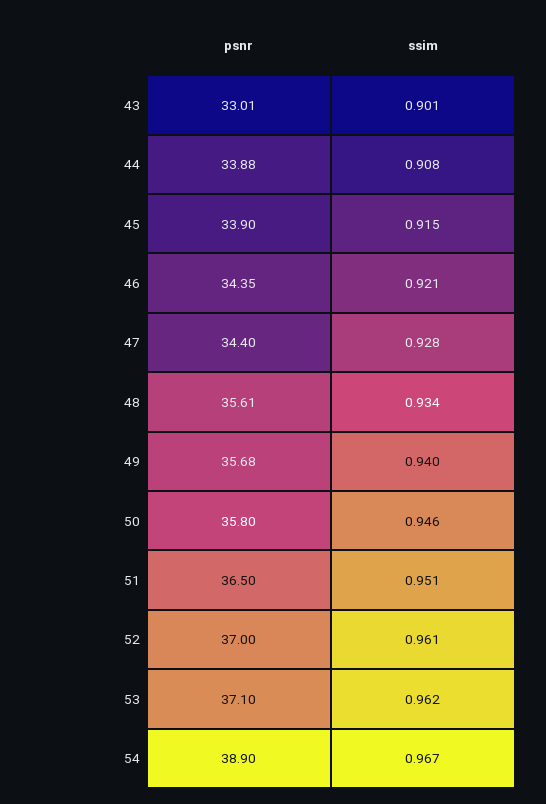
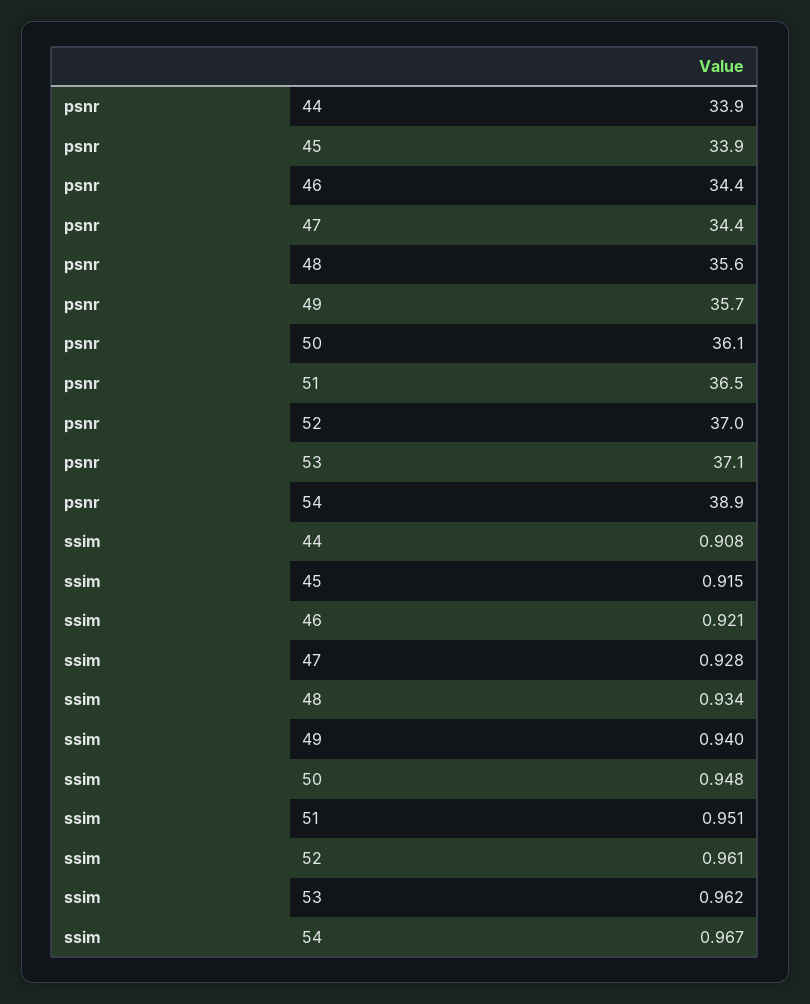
  {
    "psnr": {
-     "43": 33.01,
      "44": 33.88,
      "45": 33.9,
      "46": 34.35,
      "47": 34.4,
      "48": 35.61,
      "49": 35.68,
-     "50": 35.8,
+     "50": 36.1,
      "51": 36.5,
      "52": 37,
      "53": 37.1,
      "54": 38.9
    },
    "ssim": {
-     "43": 0.901,
      "44": 0.908,
      "45": 0.915,
      "46": 0.921,
      "47": 0.928,
      "48": 0.934,
      "49": 0.94,
-     "50": 0.946,
+     "50": 0.948,
      "51": 0.951,
      "52": 0.961,
      "53": 0.962,
      "54": 0.967
    }
  }

